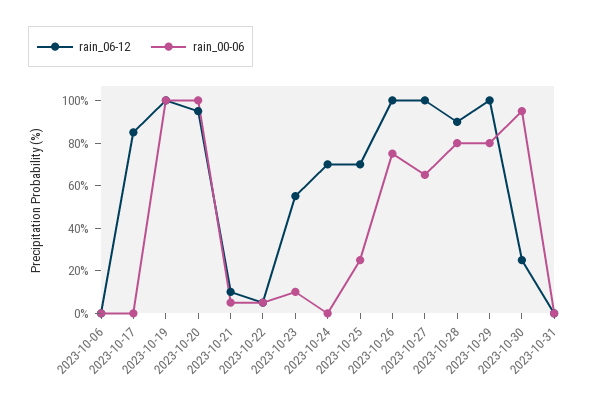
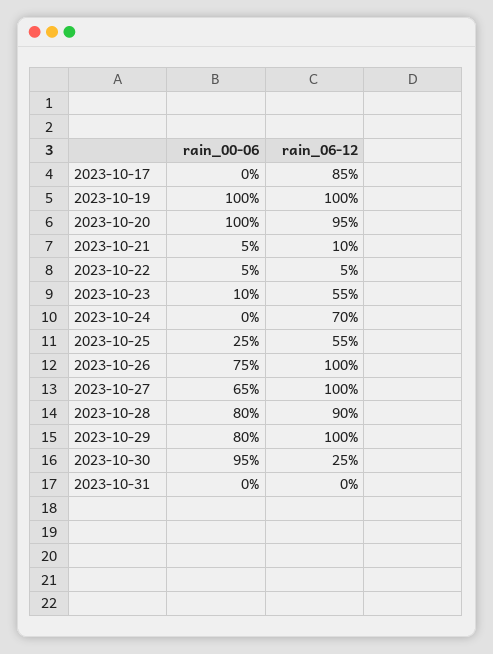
  {
    "rain_06-12": {
-     "2023-10-06": 0,
      "2023-10-17": 85,
      "2023-10-19": 100,
      "2023-10-20": 95,
      "2023-10-21": 10,
      "2023-10-22": 5,
      "2023-10-23": 55,
      "2023-10-24": 70,
-     "2023-10-25": 70,
+     "2023-10-25": 55,
      "2023-10-26": 100,
      "2023-10-27": 100,
      "2023-10-28": 90,
      "2023-10-29": 100,
      "2023-10-30": 25,
      "2023-10-31": 0
    },
    "rain_00-06": {
-     "2023-10-06": 0,
      "2023-10-17": 0,
      "2023-10-19": 100,
      "2023-10-20": 100,
      "2023-10-21": 5,
      "2023-10-22": 5,
      "2023-10-23": 10,
      "2023-10-24": 0,
      "2023-10-25": 25,
      "2023-10-26": 75,
      "2023-10-27": 65,
      "2023-10-28": 80,
      "2023-10-29": 80,
      "2023-10-30": 95,
      "2023-10-31": 0
    }
  }

